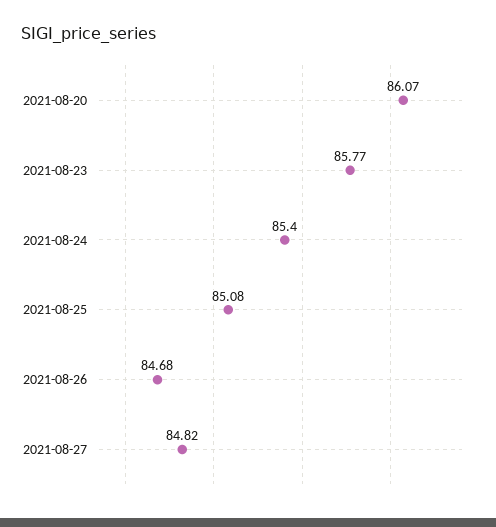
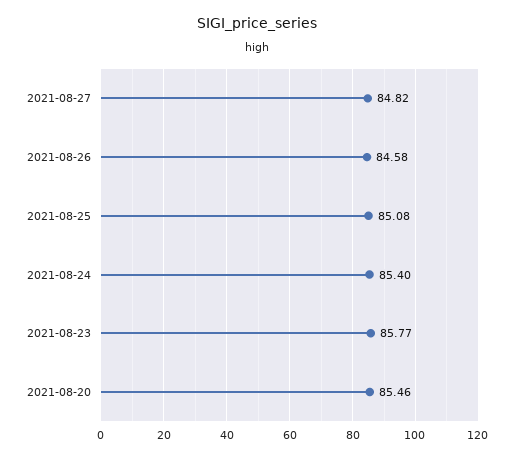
  {
-   "2021-08-20": 86.07,
+   "2021-08-20": 85.46,
    "2021-08-23": 85.77,
    "2021-08-24": 85.4,
    "2021-08-25": 85.08,
-   "2021-08-26": 84.68,
+   "2021-08-26": 84.58,
    "2021-08-27": 84.82
  }

